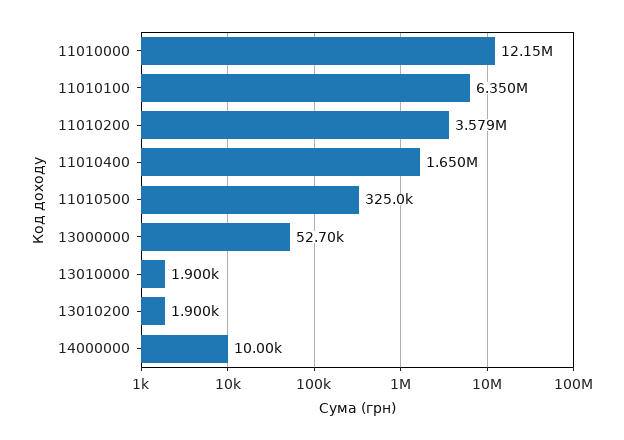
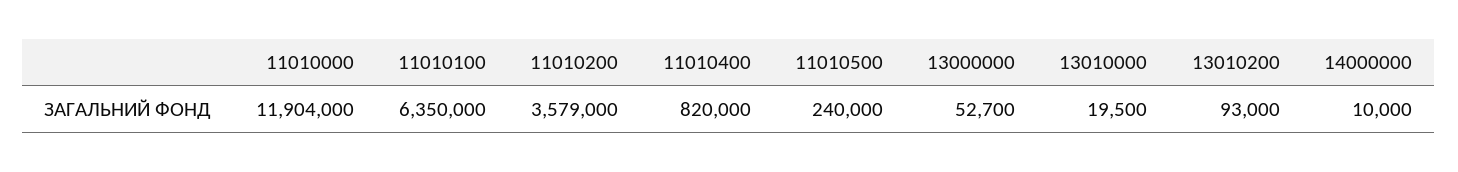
  {
-   "11010000": 12150000,
+   "11010000": 11904000,
    "11010100": 6350000,
    "11010200": 3579000,
-   "11010400": 1650000,
+   "11010400": 820000,
-   "11010500": 325000,
+   "11010500": 240000,
    "13000000": 52700,
-   "13010000": 1900,
+   "13010000": 19500,
-   "13010200": 1900,
+   "13010200": 93000,
    "14000000": 10000
  }

